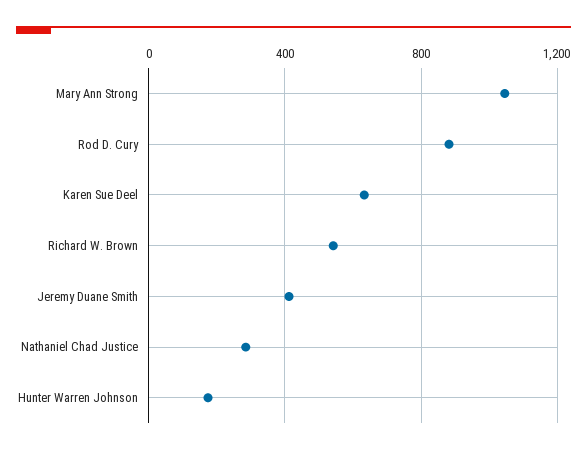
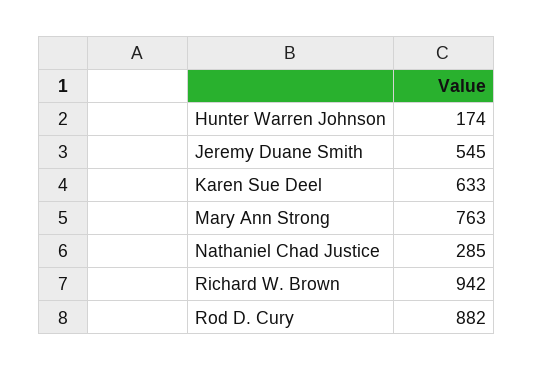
  {
-   "Mary Ann Strong": 1050,
+   "Mary Ann Strong": 763,
    "Rod D. Cury": 882,
    "Karen Sue Deel": 633,
-   "Richard W. Brown": 550,
+   "Richard W. Brown": 942,
-   "Jeremy Duane Smith": 400,
+   "Jeremy Duane Smith": 545,
    "Nathaniel Chad Justice": 285,
    "Hunter Warren Johnson": 174
  }

